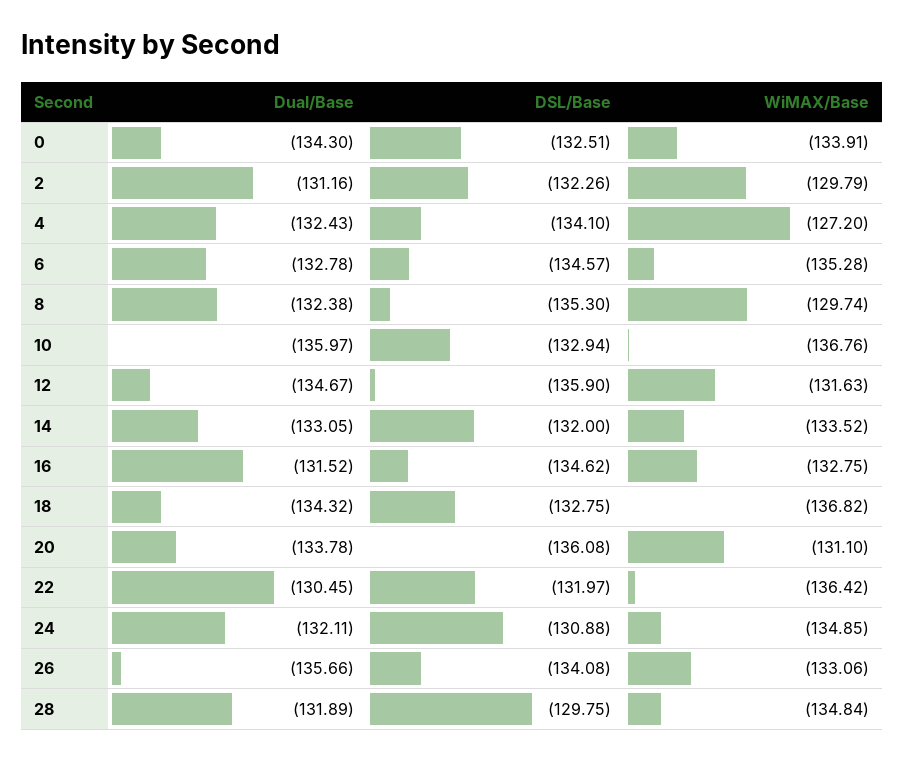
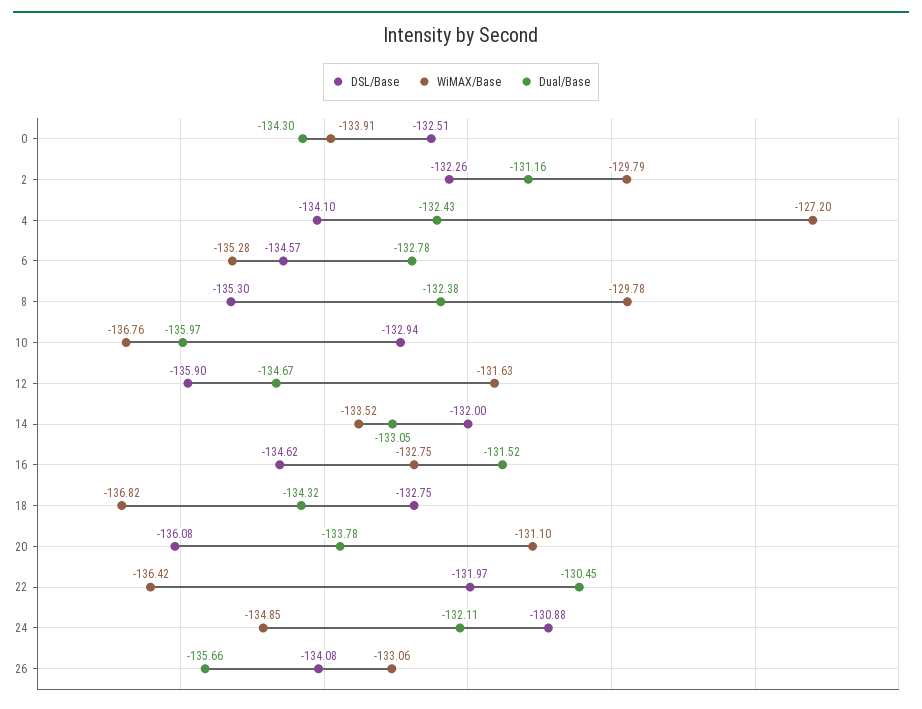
  {
    "Dual/Base": {
      "0": -134.3,
      "2": -131.16,
      "4": -132.43,
      "6": -132.78,
      "8": -132.38,
      "10": -135.97,
      "12": -134.67,
      "14": -133.05,
      "16": -131.52,
      "18": -134.32,
      "20": -133.78,
      "22": -130.45,
      "24": -132.11,
-     "26": -135.66,
+     "26": -135.66
-     "28": -131.89
    },
    "DSL/Base": {
      "0": -132.51,
      "2": -132.26,
      "4": -134.1,
      "6": -134.57,
      "8": -135.3,
      "10": -132.94,
      "12": -135.9,
      "14": -132,
      "16": -134.62,
      "18": -132.75,
      "20": -136.08,
      "22": -131.97,
      "24": -130.88,
-     "26": -134.08,
+     "26": -134.08
-     "28": -129.75
    },
    "WiMAX/Base": {
      "0": -133.91,
      "2": -129.79,
      "4": -127.2,
      "6": -135.28,
-     "8": -129.74,
+     "8": -129.78,
      "10": -136.76,
      "12": -131.63,
      "14": -133.52,
      "16": -132.75,
      "18": -136.82,
      "20": -131.1,
      "22": -136.42,
      "24": -134.85,
-     "26": -133.06,
+     "26": -133.06
-     "28": -134.84
    }
  }

